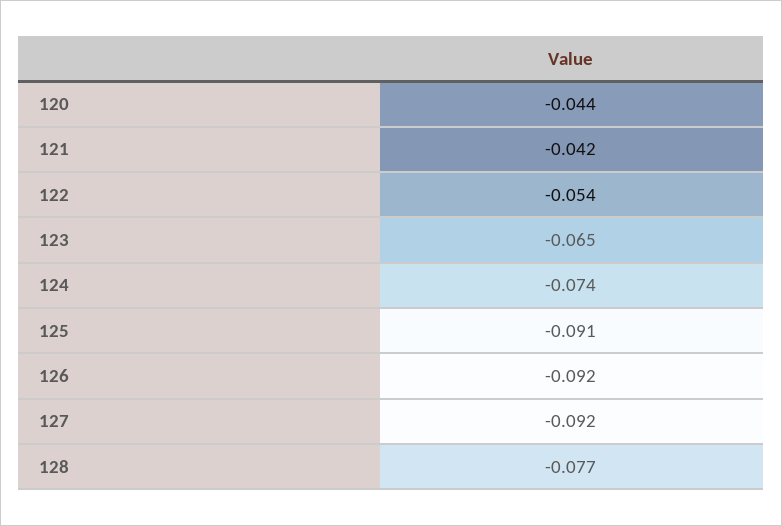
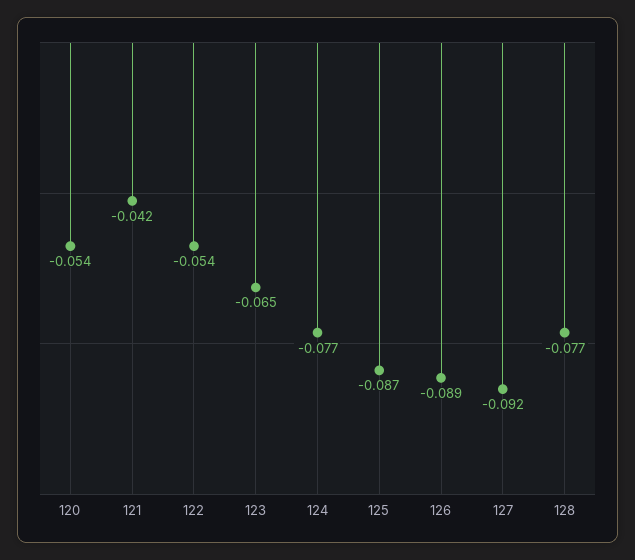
  {
-   "120": -0.044,
+   "120": -0.054,
    "121": -0.042,
    "122": -0.054,
    "123": -0.065,
-   "124": -0.074,
+   "124": -0.077,
-   "125": -0.091,
+   "125": -0.087,
-   "126": -0.092,
+   "126": -0.089,
    "127": -0.092,
    "128": -0.077
  }

